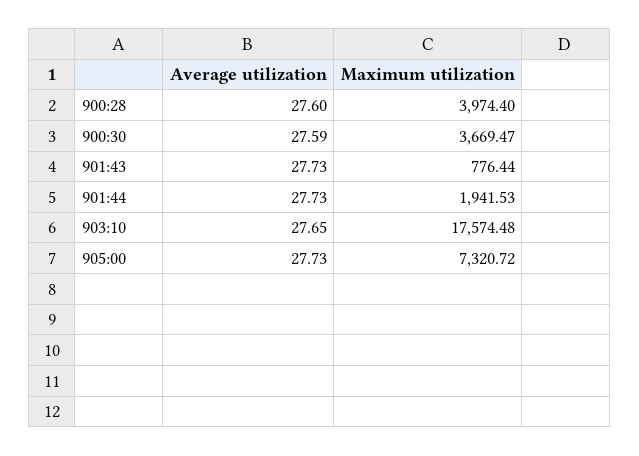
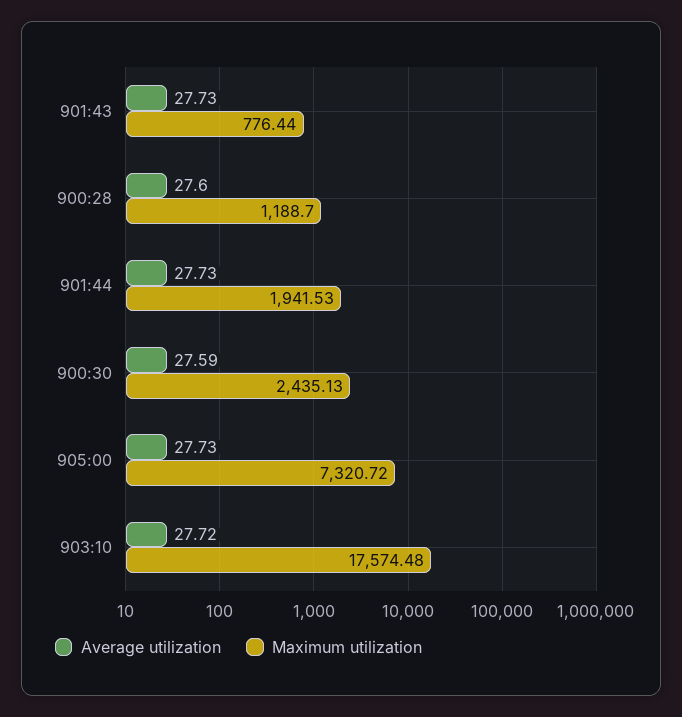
  {
    "Average utilization": {
      "900:28": 27.6,
      "900:30": 27.59,
      "901:43": 27.73,
      "901:44": 27.73,
-     "903:10": 27.65,
+     "903:10": 27.72,
      "905:00": 27.73
    },
    "Maximum utilization": {
-     "900:28": 3974.4,
+     "900:28": 1188.7,
-     "900:30": 3669.47,
+     "900:30": 2435.13,
      "901:43": 776.44,
      "901:44": 1941.53,
      "903:10": 17574.48,
      "905:00": 7320.72
    }
  }

